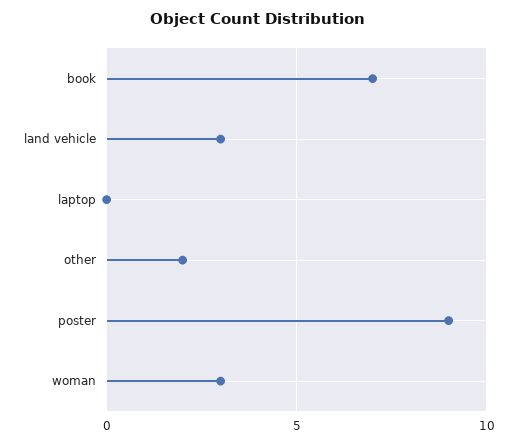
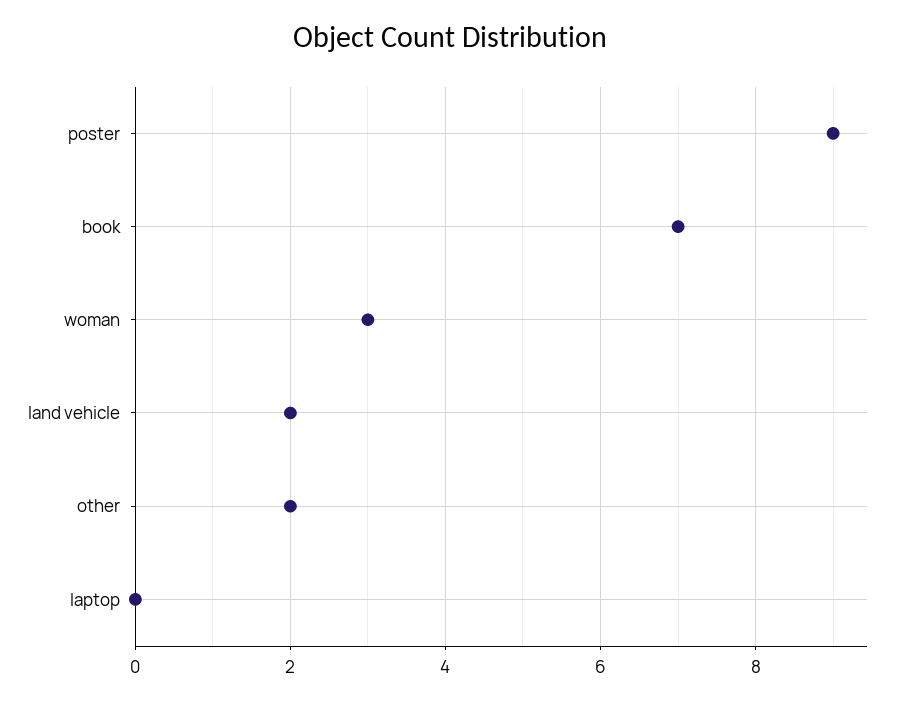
  {
    "book": 7,
-   "land vehicle": 3,
+   "land vehicle": 2,
    "laptop": 0,
    "other": 2,
    "poster": 9,
    "woman": 3
  }

